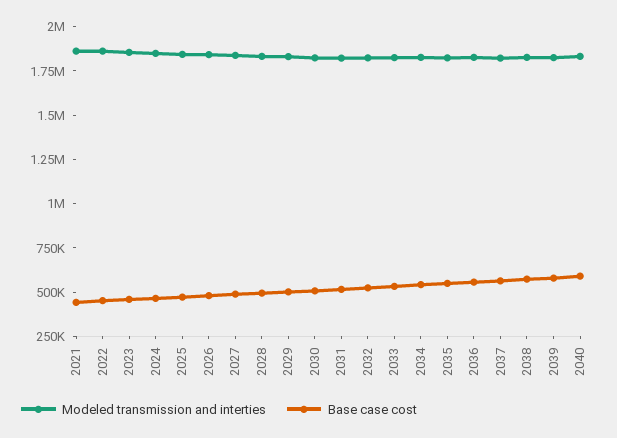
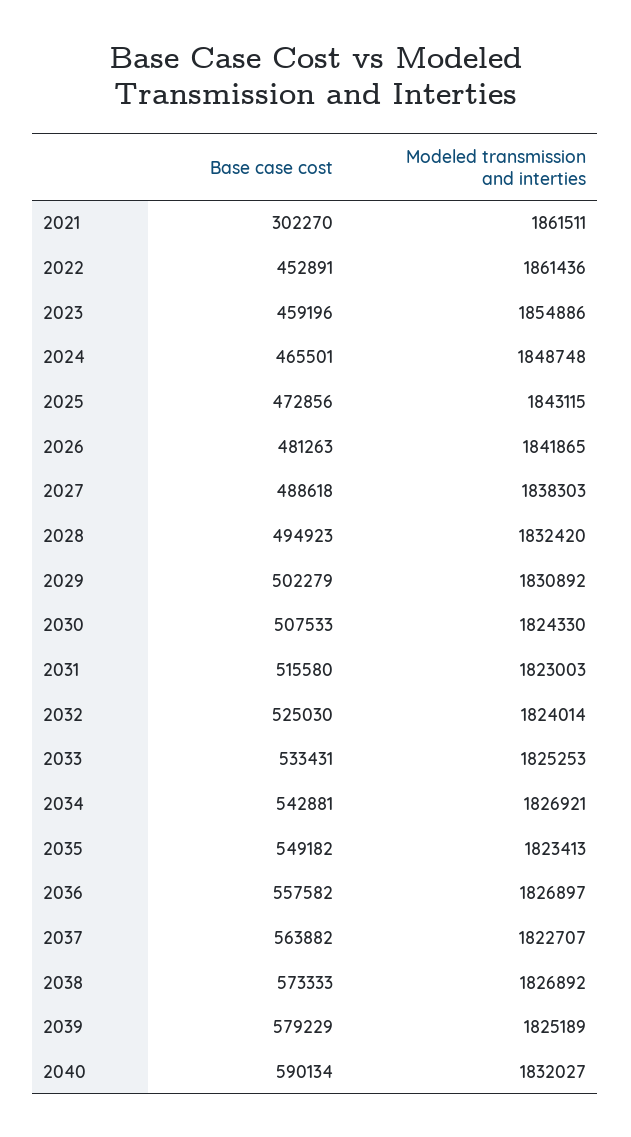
  {
    "Modeled transmission and interties": {
      "2021": 1861511,
      "2022": 1861436,
      "2023": 1854886,
      "2024": 1848748,
      "2025": 1843115,
      "2026": 1841865,
      "2027": 1838303,
      "2028": 1832420,
      "2029": 1830892,
      "2030": 1824330,
      "2031": 1823003,
      "2032": 1824014,
      "2033": 1825253,
      "2034": 1826921,
      "2035": 1823413,
      "2036": 1826897,
      "2037": 1822707,
      "2038": 1826892,
      "2039": 1825189,
      "2040": 1832027
    },
    "Base case cost": {
-     "2021": 450000,
+     "2021": 302270,
      "2022": 452891,
      "2023": 459196,
      "2024": 465501,
      "2025": 472856,
      "2026": 481263,
      "2027": 488618,
      "2028": 494923,
      "2029": 502279,
      "2030": 507533,
      "2031": 515580,
      "2032": 525030,
      "2033": 533431,
      "2034": 542881,
      "2035": 549182,
      "2036": 557582,
      "2037": 563882,
      "2038": 573333,
      "2039": 579229,
      "2040": 590134
    }
  }

